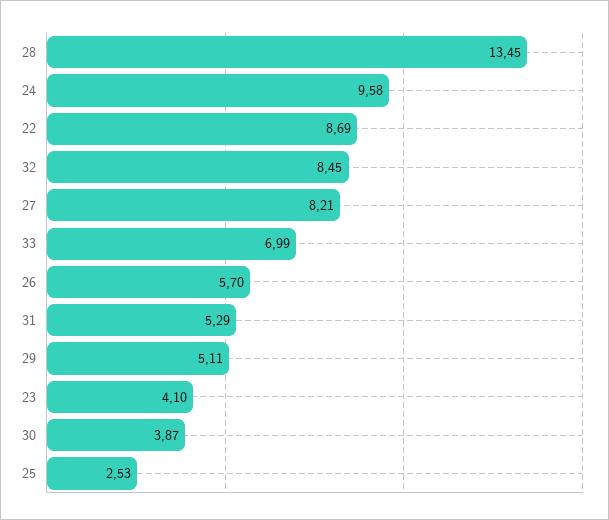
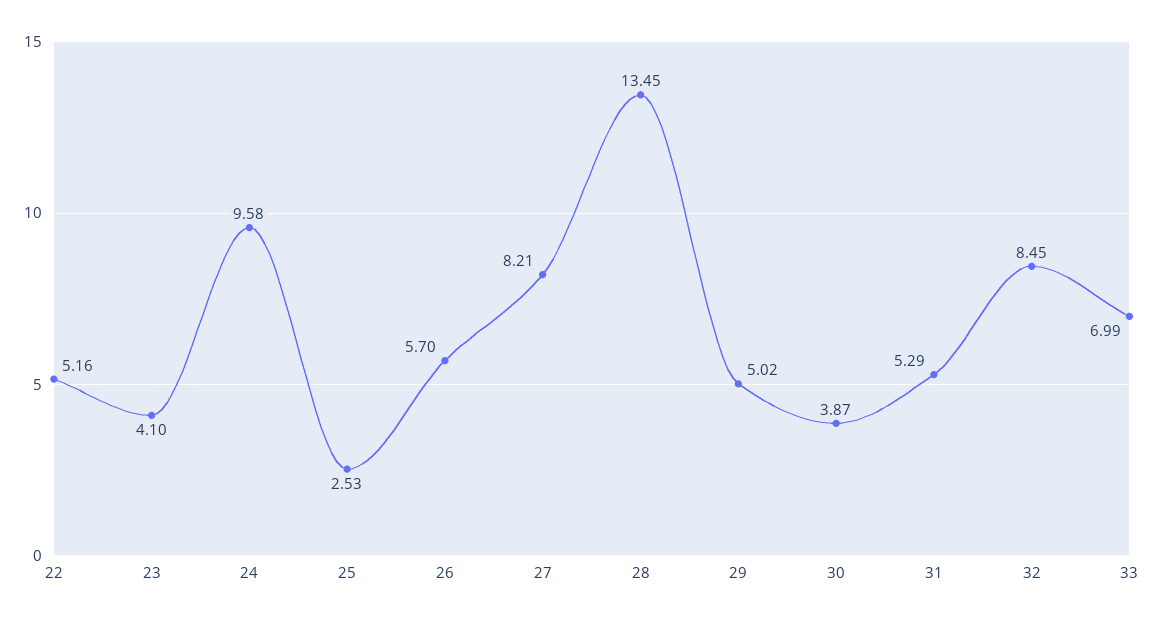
  {
    "28": 13.45,
    "24": 9.58,
-   "22": 8.69,
+   "22": 5.16,
    "32": 8.45,
    "27": 8.21,
    "33": 6.99,
    "26": 5.7,
    "31": 5.29,
-   "29": 5.11,
+   "29": 5.02,
    "23": 4.1,
    "30": 3.87,
    "25": 2.53
  }

